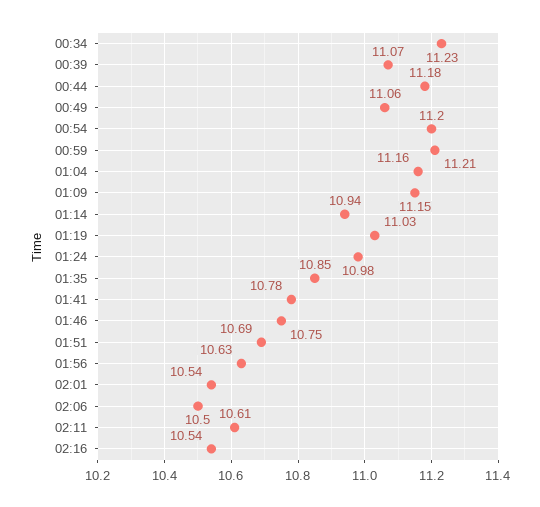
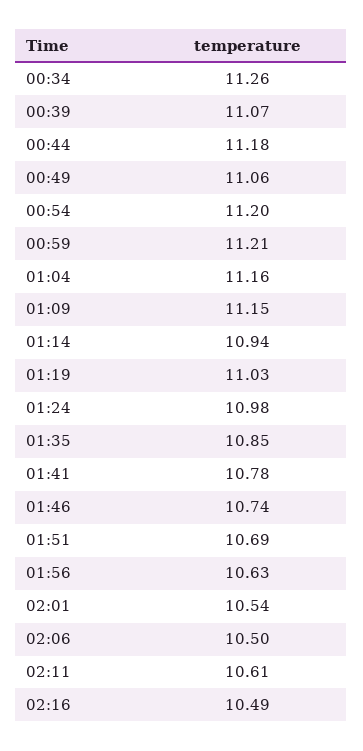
  {
-   "00:34": 11.23,
+   "00:34": 11.26,
    "00:39": 11.07,
    "00:44": 11.18,
    "00:49": 11.06,
    "00:54": 11.2,
    "00:59": 11.21,
    "01:04": 11.16,
    "01:09": 11.15,
    "01:14": 10.94,
    "01:19": 11.03,
    "01:24": 10.98,
    "01:35": 10.85,
    "01:41": 10.78,
-   "01:46": 10.75,
+   "01:46": 10.74,
    "01:51": 10.69,
    "01:56": 10.63,
    "02:01": 10.54,
    "02:06": 10.5,
    "02:11": 10.61,
-   "02:16": 10.54
+   "02:16": 10.49
  }

